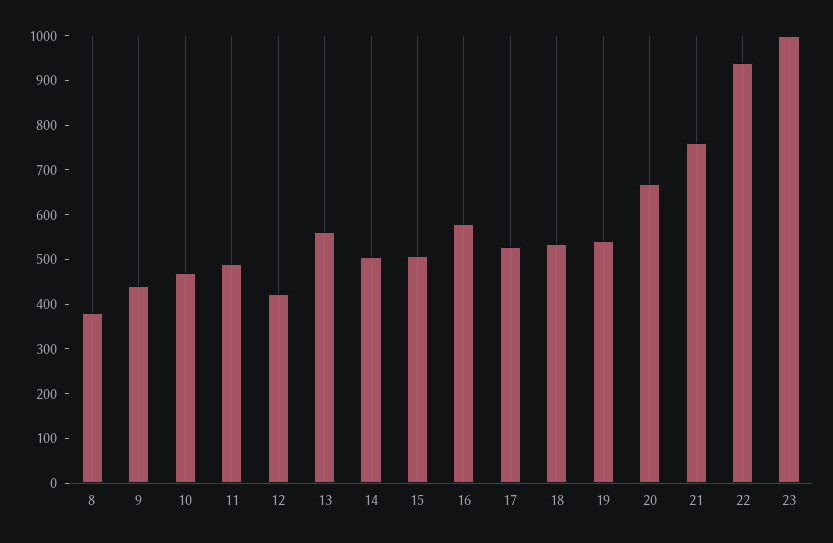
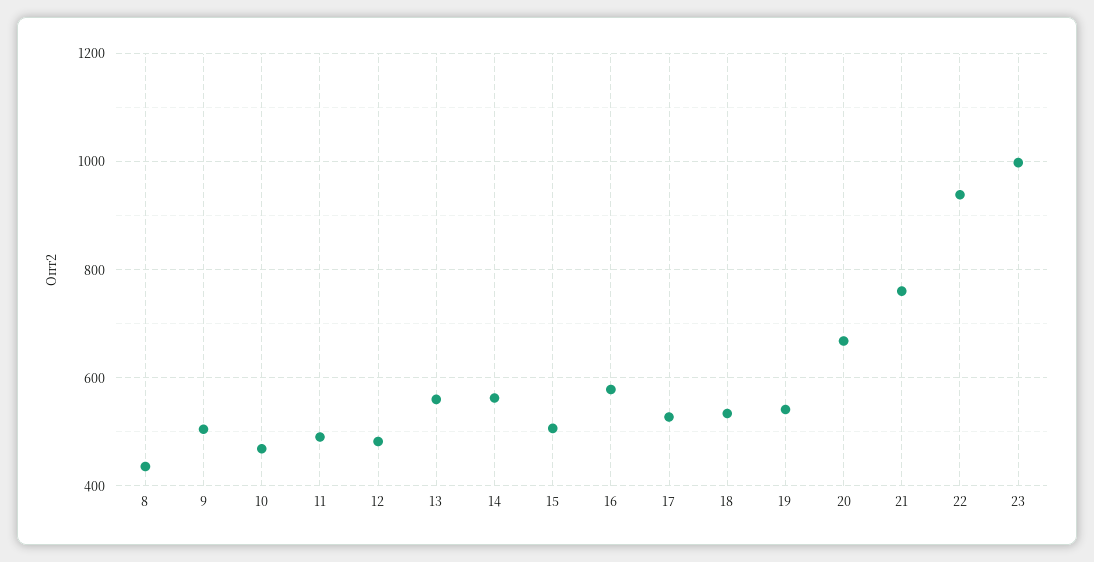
  {
-   "8": 380,
+   "8": 440,
-   "9": 440,
+   "9": 500,
    "10": 460,
    "11": 500,
-   "12": 420,
+   "12": 480,
    "13": 560,
-   "14": 500,
+   "14": 560,
    "15": 500,
    "16": 580,
    "17": 520,
    "18": 540,
    "19": 540,
    "20": 660,
    "21": 760,
    "22": 940,
    "23": 1000
  }

